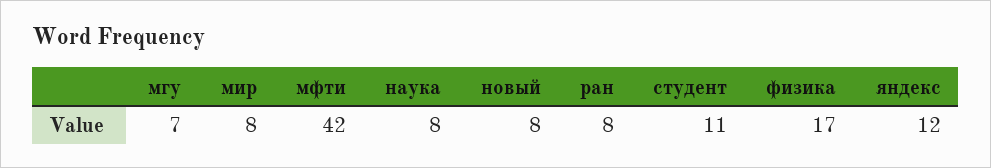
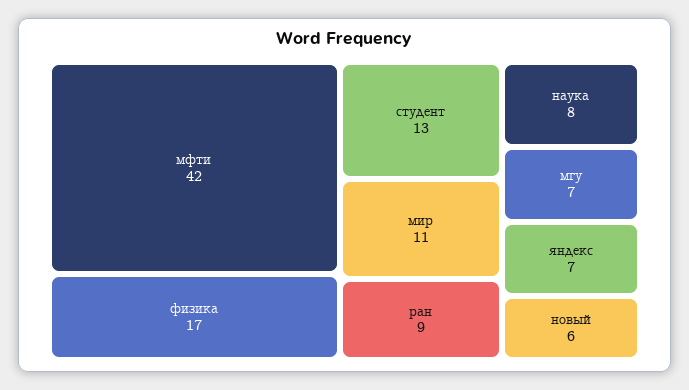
  {
    "мгу": 7,
-   "мир": 8,
+   "мир": 11,
    "мфти": 42,
    "наука": 8,
-   "новый": 8,
+   "новый": 6,
-   "ран": 8,
+   "ран": 9,
-   "студент": 11,
+   "студент": 13,
    "физика": 17,
-   "яндекс": 12
+   "яндекс": 7
  }

